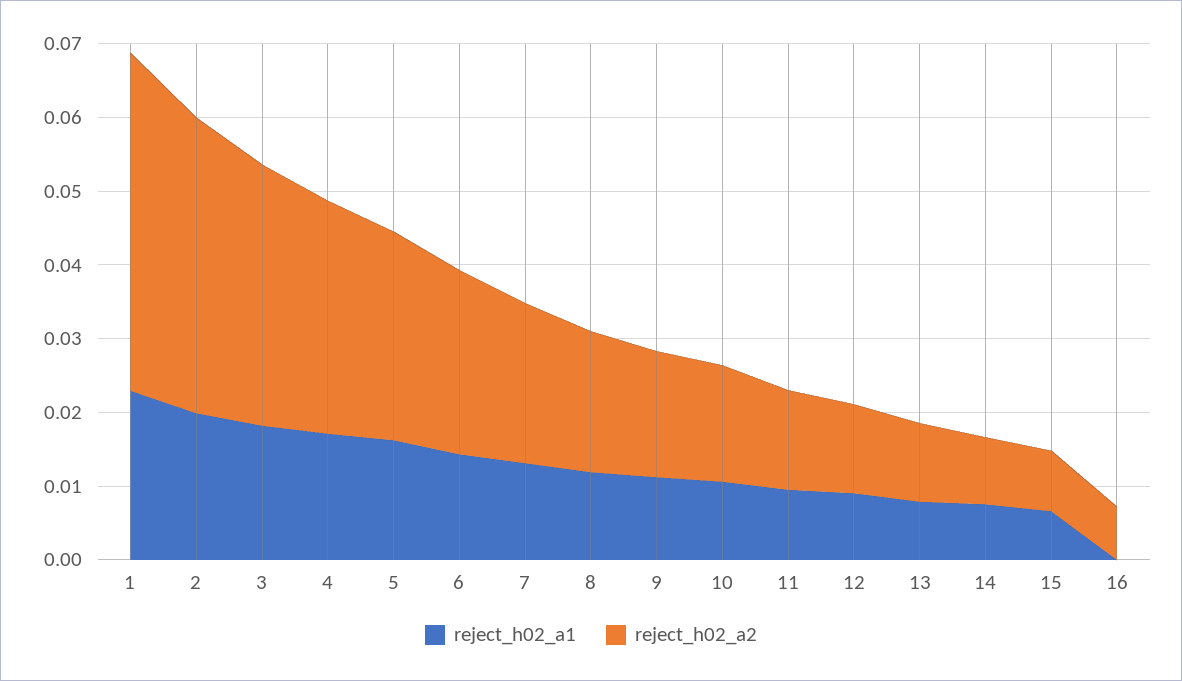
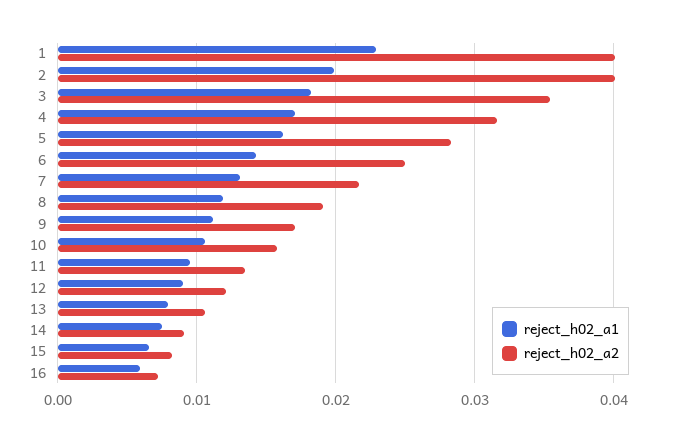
  {
    "reject_h02_a1": {
      "1": 0.023,
      "2": 0.02,
      "3": 0.018,
      "4": 0.017,
      "5": 0.016,
      "6": 0.014,
      "7": 0.013,
      "8": 0.012,
      "9": 0.011,
      "10": 0.011,
      "11": 0.01,
      "12": 0.009,
      "13": 0.008,
      "14": 0.008,
      "15": 0.007,
-     "16": 0
+     "16": 0.006
    },
    "reject_h02_a2": {
-     "1": 0.046,
+     "1": 0.04,
      "2": 0.04,
      "3": 0.035,
      "4": 0.032,
      "5": 0.028,
      "6": 0.025,
      "7": 0.022,
      "8": 0.019,
      "9": 0.017,
      "10": 0.016,
      "11": 0.014,
      "12": 0.012,
      "13": 0.011,
      "14": 0.009,
      "15": 0.008,
      "16": 0.007
    }
  }

